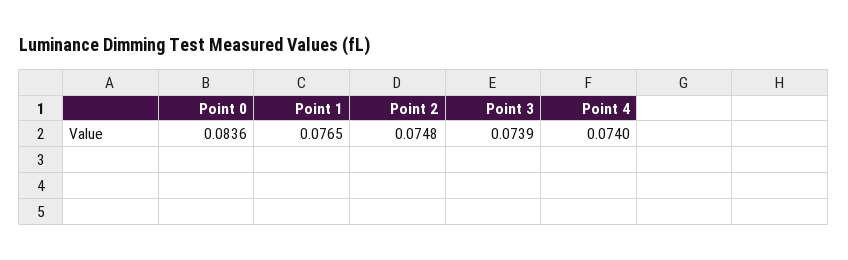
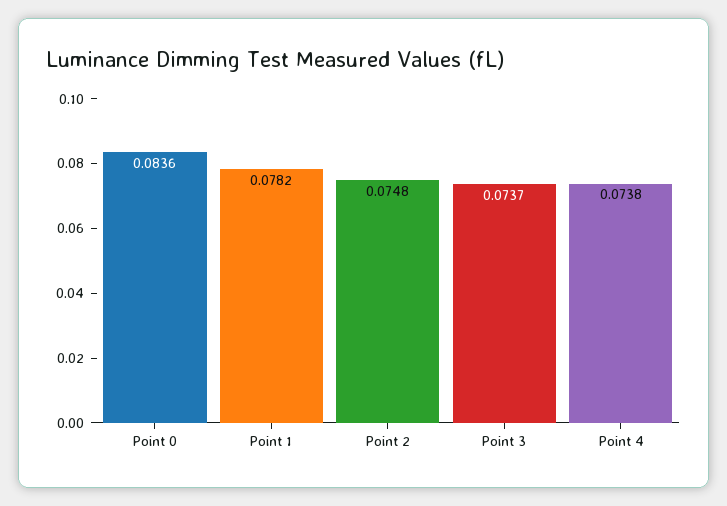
  {
    "Point 0": 0.0836,
-   "Point 1": 0.0765,
+   "Point 1": 0.0782,
    "Point 2": 0.0748,
-   "Point 3": 0.0739,
+   "Point 3": 0.0737,
-   "Point 4": 0.074
+   "Point 4": 0.0738
  }

